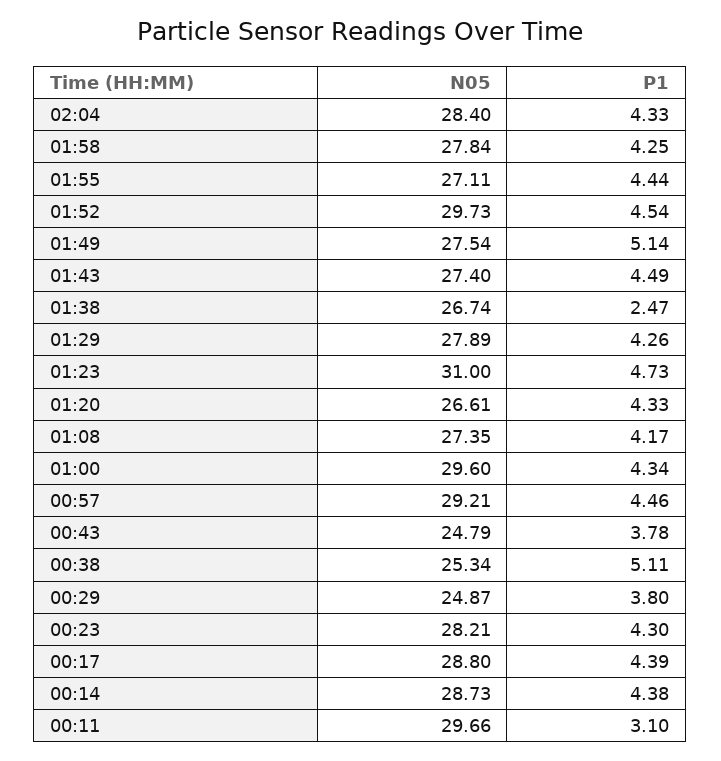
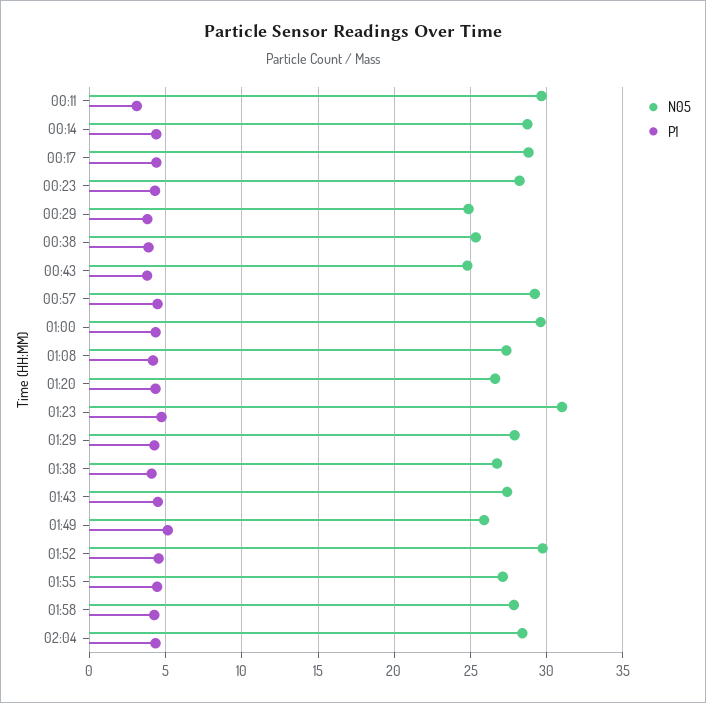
  {
    "N05": {
      "02:04": 28.4,
      "01:58": 27.84,
      "01:55": 27.11,
      "01:52": 29.73,
-     "01:49": 27.54,
+     "01:49": 26,
      "01:43": 27.4,
      "01:38": 26.74,
      "01:29": 27.89,
      "01:23": 31,
      "01:20": 26.61,
      "01:08": 27.35,
      "01:00": 29.6,
      "00:57": 29.21,
      "00:43": 24.79,
      "00:38": 25.34,
      "00:29": 24.87,
      "00:23": 28.21,
      "00:17": 28.8,
      "00:14": 28.73,
      "00:11": 29.66
    },
    "P1": {
      "02:04": 4.33,
      "01:58": 4.25,
      "01:55": 4.44,
      "01:52": 4.54,
      "01:49": 5.14,
      "01:43": 4.49,
-     "01:38": 2.47,
+     "01:38": 4,
      "01:29": 4.26,
      "01:23": 4.73,
      "01:20": 4.33,
      "01:08": 4.17,
      "01:00": 4.34,
      "00:57": 4.46,
      "00:43": 3.78,
-     "00:38": 5.11,
+     "00:38": 4,
      "00:29": 3.8,
      "00:23": 4.3,
      "00:17": 4.39,
      "00:14": 4.38,
      "00:11": 3.1
    }
  }

